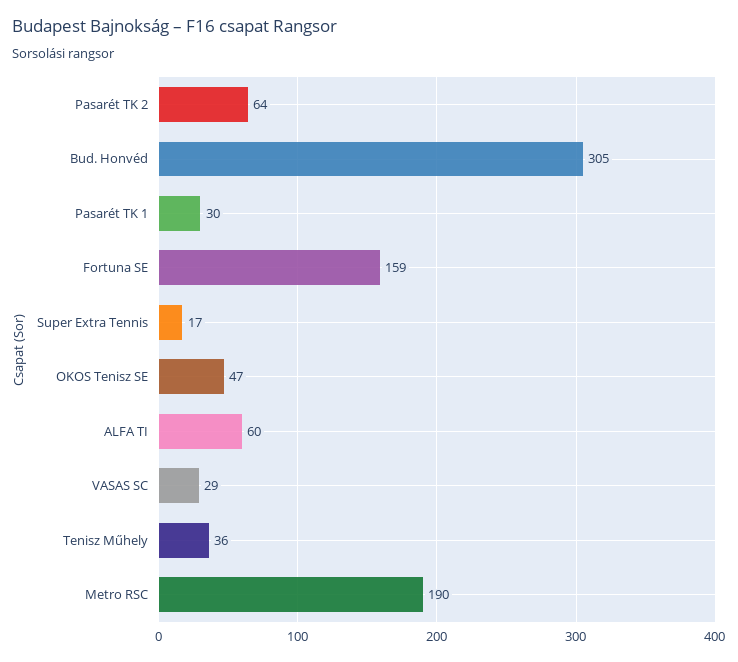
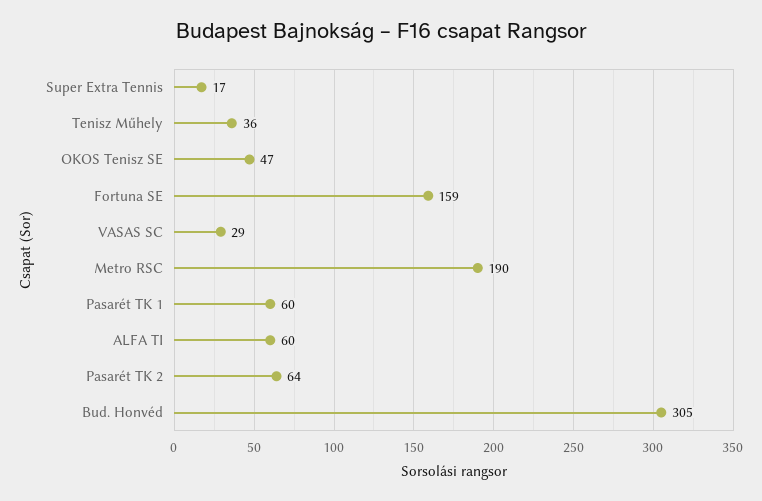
  {
    "Pasarét TK 2": 64,
    "Bud. Honvéd": 305,
-   "Pasarét TK 1": 30,
+   "Pasarét TK 1": 60,
    "Fortuna SE": 159,
    "Super Extra Tennis": 17,
    "OKOS Tenisz SE": 47,
    "ALFA TI": 60,
    "VASAS SC": 29,
    "Tenisz Műhely": 36,
    "Metro RSC": 190
  }

